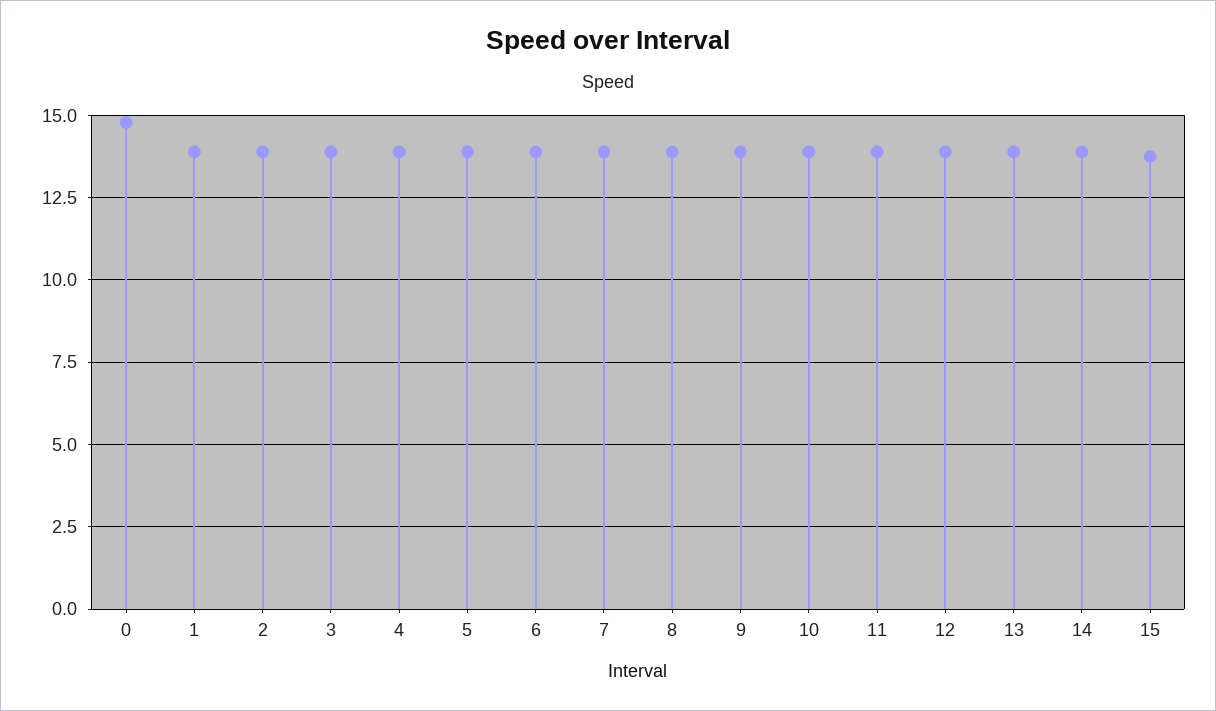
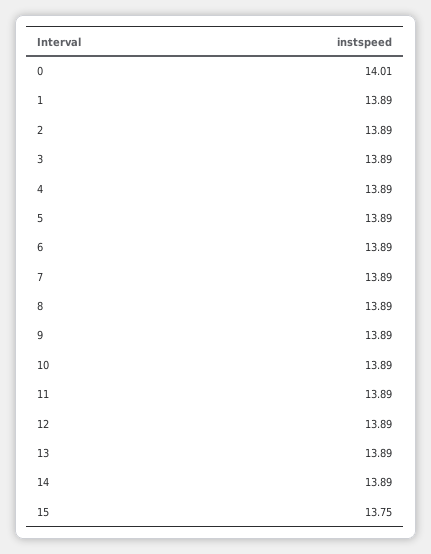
  {
-   "0": 14.75,
+   "0": 14.01,
    "1": 13.89,
    "2": 13.89,
    "3": 13.89,
    "4": 13.89,
    "5": 13.89,
    "6": 13.89,
    "7": 13.89,
    "8": 13.89,
    "9": 13.89,
    "10": 13.89,
    "11": 13.89,
    "12": 13.89,
    "13": 13.89,
    "14": 13.89,
    "15": 13.75
  }

